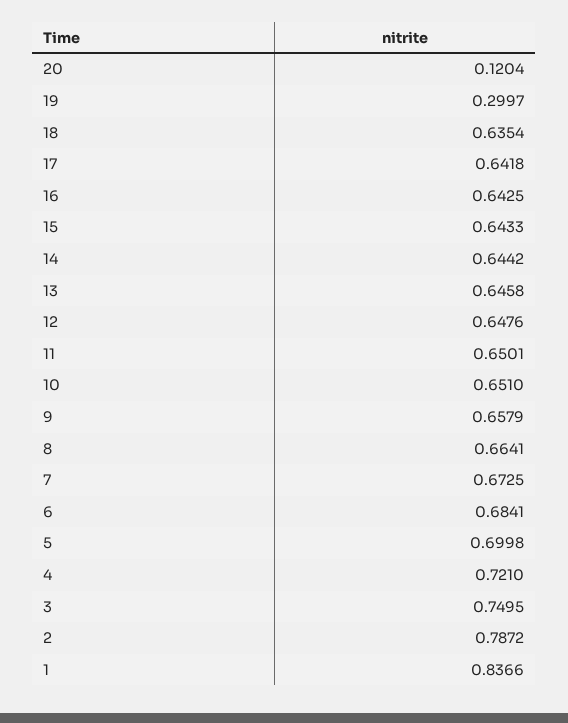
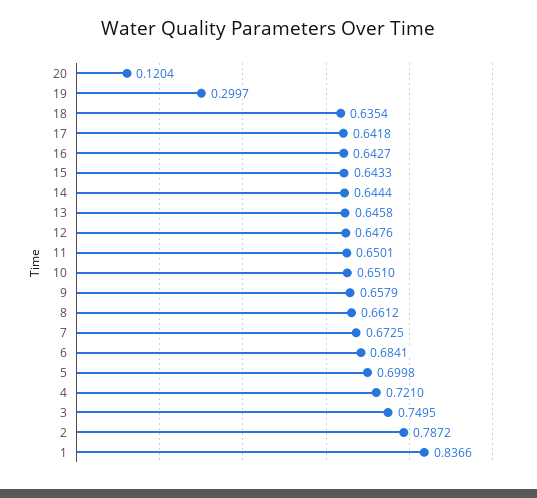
  {
    "20": 0.1204,
    "19": 0.2997,
    "18": 0.6354,
    "17": 0.6418,
-   "16": 0.6425,
+   "16": 0.6427,
    "15": 0.6433,
-   "14": 0.6442,
+   "14": 0.6444,
    "13": 0.6458,
    "12": 0.6476,
    "11": 0.6501,
    "10": 0.651,
    "9": 0.6579,
-   "8": 0.6641,
+   "8": 0.6612,
    "7": 0.6725,
    "6": 0.6841,
    "5": 0.6998,
    "4": 0.721,
    "3": 0.7495,
    "2": 0.7872,
    "1": 0.8366
  }

